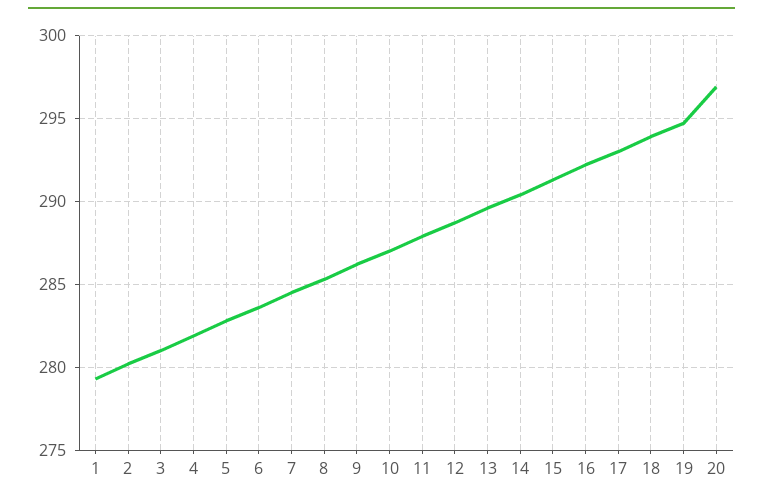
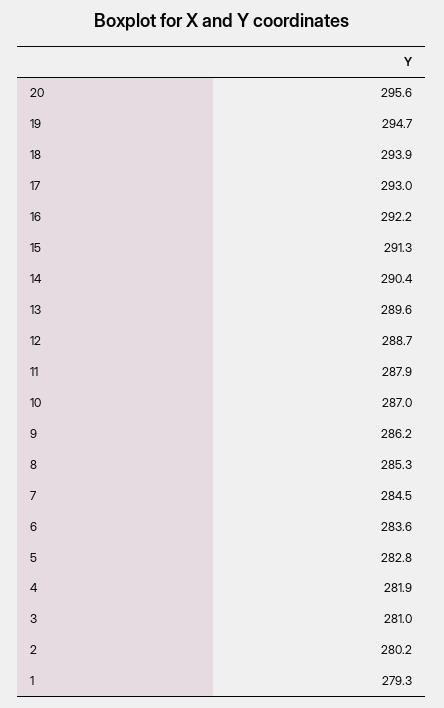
  {
    "1": 279.3,
    "2": 280.2,
    "3": 281,
    "4": 281.9,
    "5": 282.8,
    "6": 283.6,
    "7": 284.5,
    "8": 285.3,
    "9": 286.2,
    "10": 287,
    "11": 287.9,
    "12": 288.7,
    "13": 289.6,
    "14": 290.4,
    "15": 291.3,
    "16": 292.2,
    "17": 293,
    "18": 293.9,
    "19": 294.7,
-   "20": 297
+   "20": 295.6
  }

